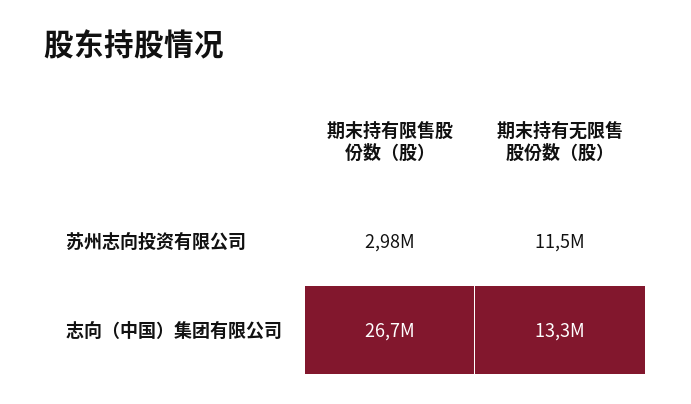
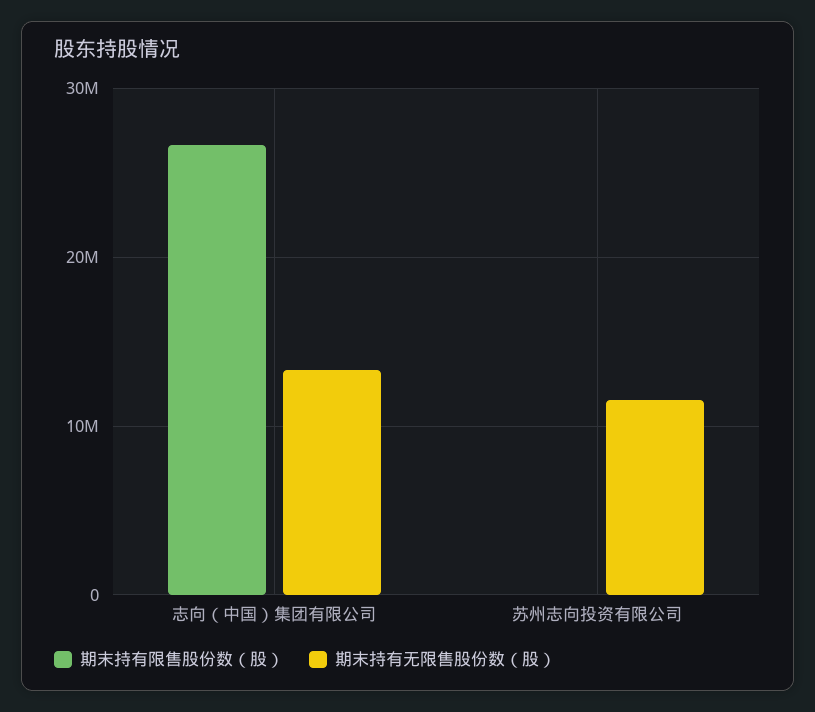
  {
    "期末持有限售股份数（股）": {
-     "苏州志向投资有限公司": 2980000,
+     "苏州志向投资有限公司": 0,
      "志向（中国）集团有限公司": 26700000
    },
    "期末持有无限售股份数（股）": {
      "苏州志向投资有限公司": 11500000,
      "志向（中国）集团有限公司": 13300000
    }
  }

